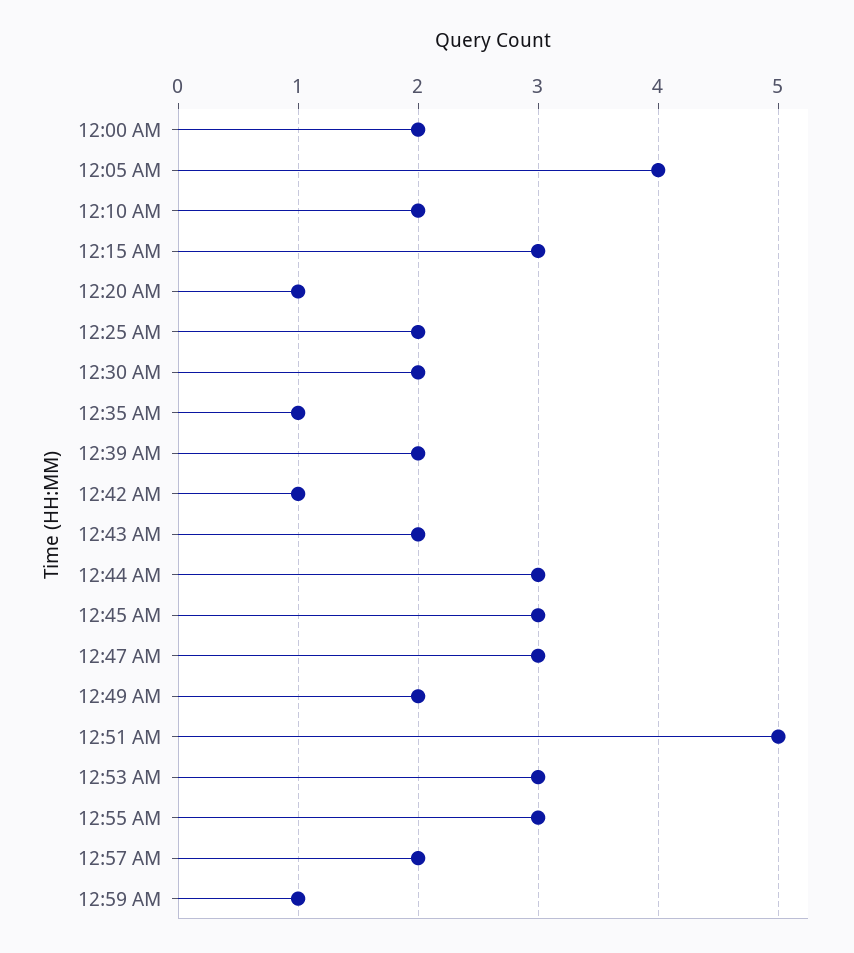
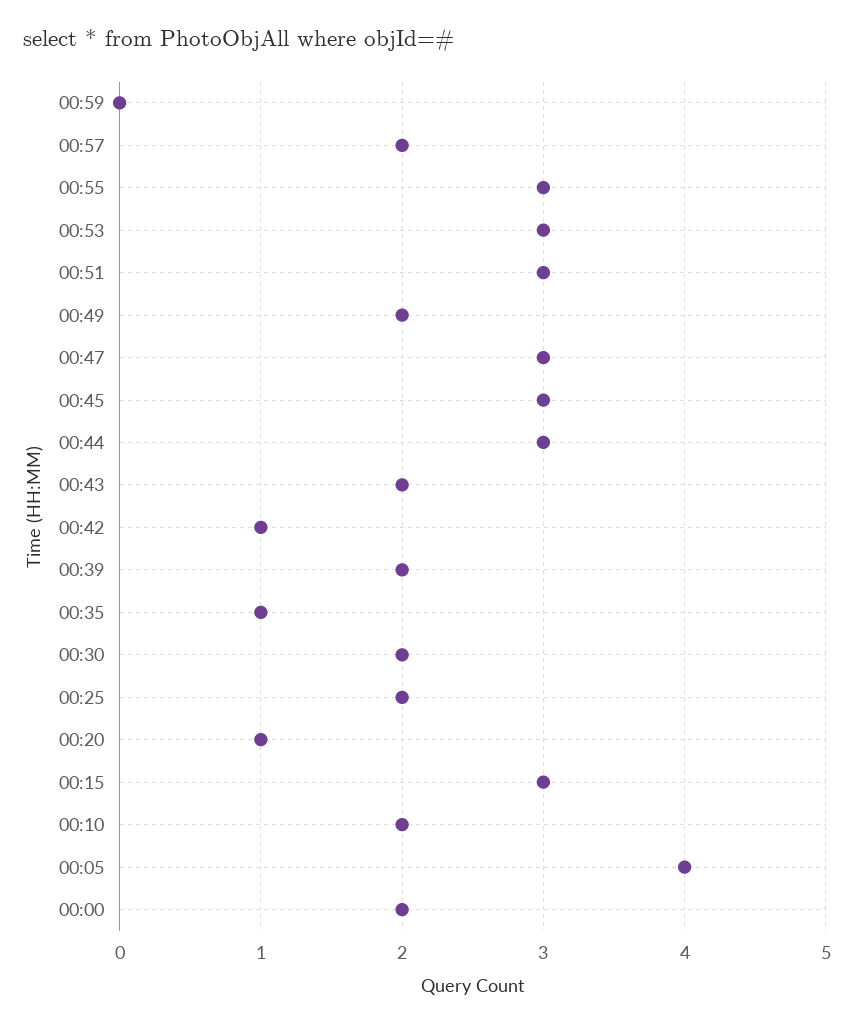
  {
    "12:00 AM": 2,
    "12:05 AM": 4,
    "12:10 AM": 2,
    "12:15 AM": 3,
    "12:20 AM": 1,
    "12:25 AM": 2,
    "12:30 AM": 2,
    "12:35 AM": 1,
    "12:39 AM": 2,
    "12:42 AM": 1,
    "12:43 AM": 2,
    "12:44 AM": 3,
    "12:45 AM": 3,
    "12:47 AM": 3,
    "12:49 AM": 2,
-   "12:51 AM": 5,
+   "12:51 AM": 3,
    "12:53 AM": 3,
    "12:55 AM": 3,
    "12:57 AM": 2,
-   "12:59 AM": 1
+   "12:59 AM": 0
  }

